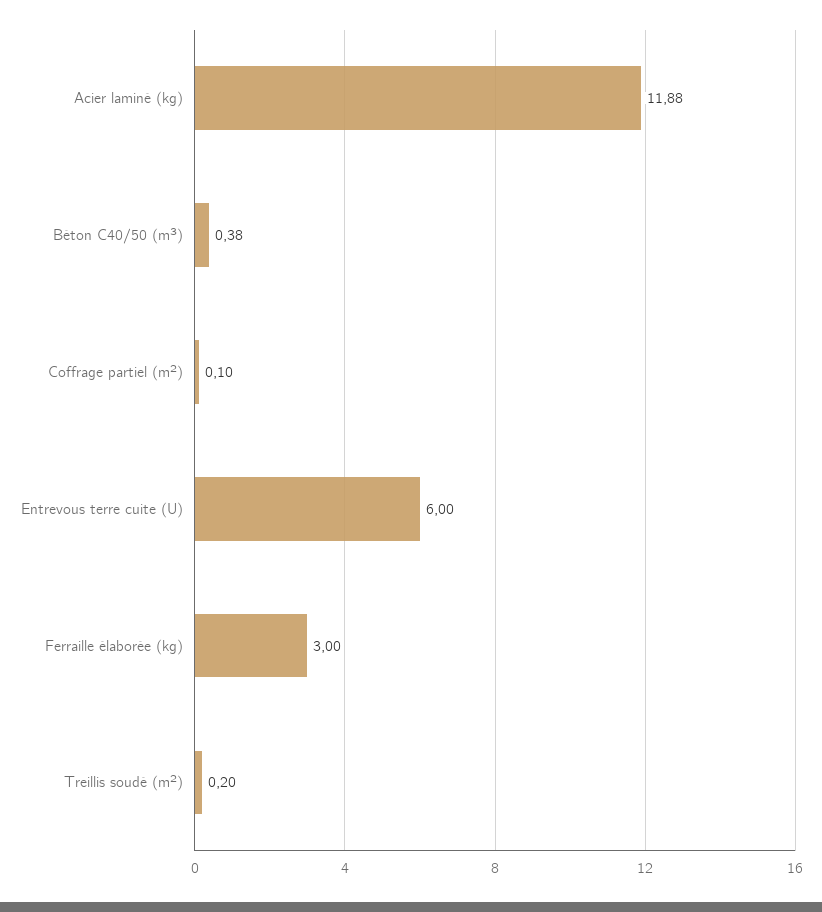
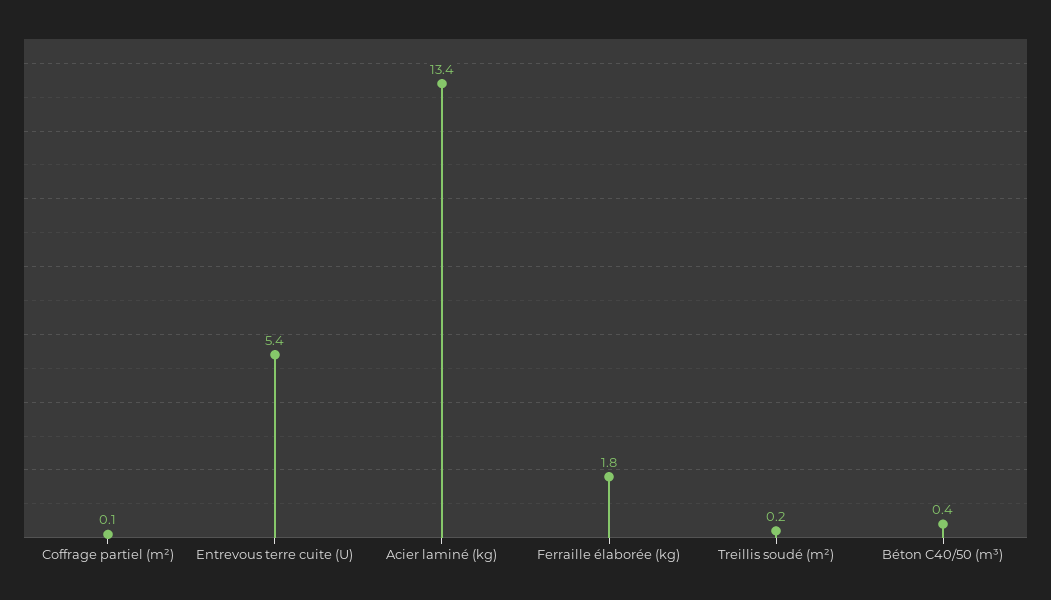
  {
-   "Acier laminé (kg)": 11.88,
+   "Acier laminé (kg)": 13.4,
    "Béton C40/50 (m³)": 0.38,
    "Coffrage partiel (m²)": 0.1,
-   "Entrevous terre cuite (U)": 6,
+   "Entrevous terre cuite (U)": 5.4,
-   "Ferraille élaborée (kg)": 3,
+   "Ferraille élaborée (kg)": 1.8,
    "Treillis soudé (m²)": 0.2
  }

